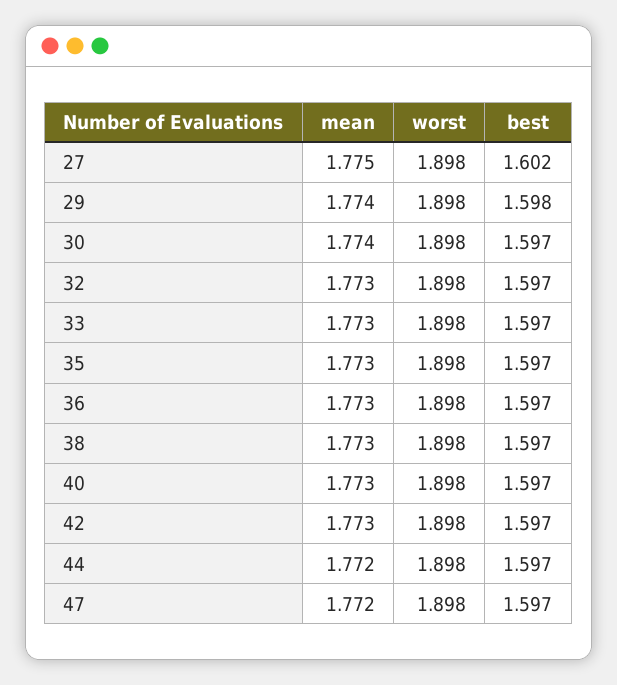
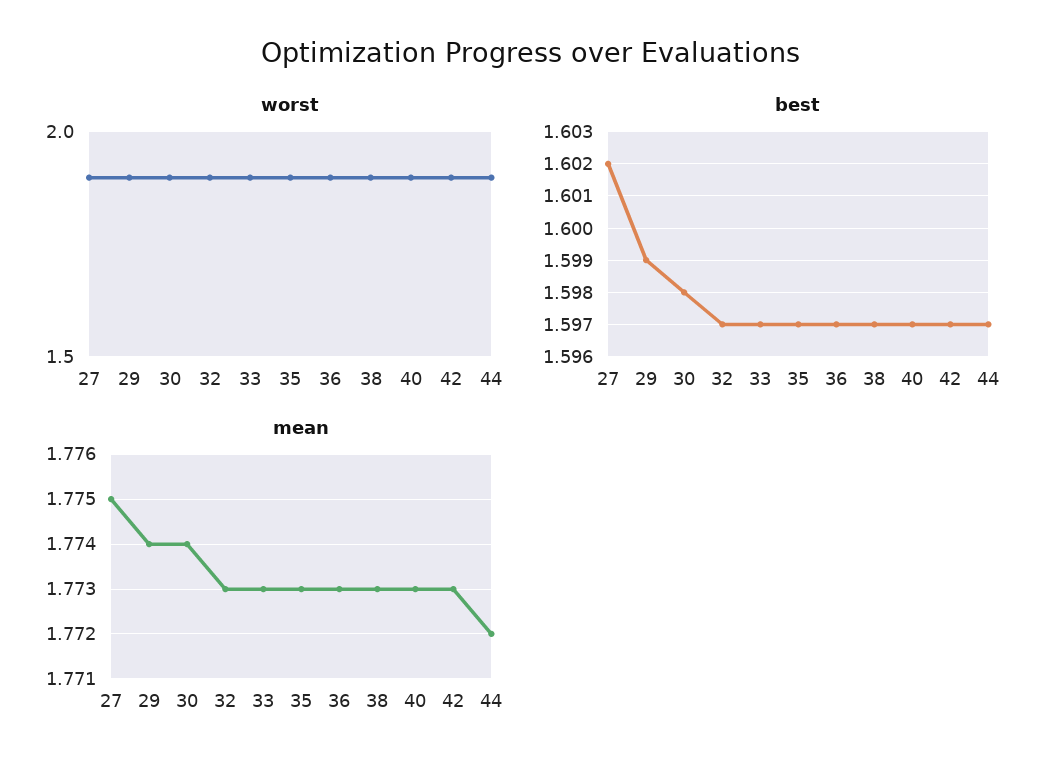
  {
    "mean": {
      "27": 1.775,
      "29": 1.774,
      "30": 1.774,
      "32": 1.773,
      "33": 1.773,
      "35": 1.773,
      "36": 1.773,
      "38": 1.773,
      "40": 1.773,
      "42": 1.773,
-     "44": 1.772,
+     "44": 1.772
-     "47": 1.772
    },
    "worst": {
      "27": 1.898,
      "29": 1.898,
      "30": 1.898,
      "32": 1.898,
      "33": 1.898,
      "35": 1.898,
      "36": 1.898,
      "38": 1.898,
      "40": 1.898,
      "42": 1.898,
-     "44": 1.898,
+     "44": 1.898
-     "47": 1.898
    },
    "best": {
      "27": 1.602,
-     "29": 1.598,
+     "29": 1.599,
-     "30": 1.597,
+     "30": 1.598,
      "32": 1.597,
      "33": 1.597,
      "35": 1.597,
      "36": 1.597,
      "38": 1.597,
      "40": 1.597,
      "42": 1.597,
-     "44": 1.597,
+     "44": 1.597
-     "47": 1.597
    }
  }

